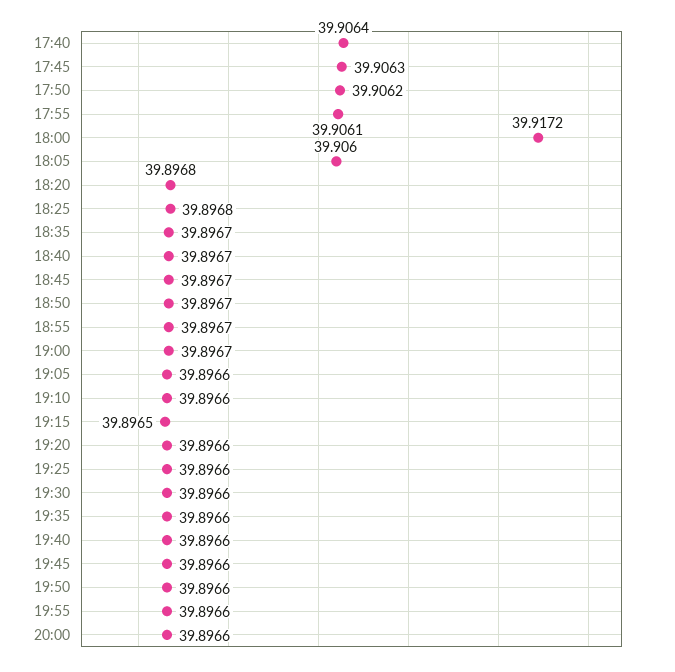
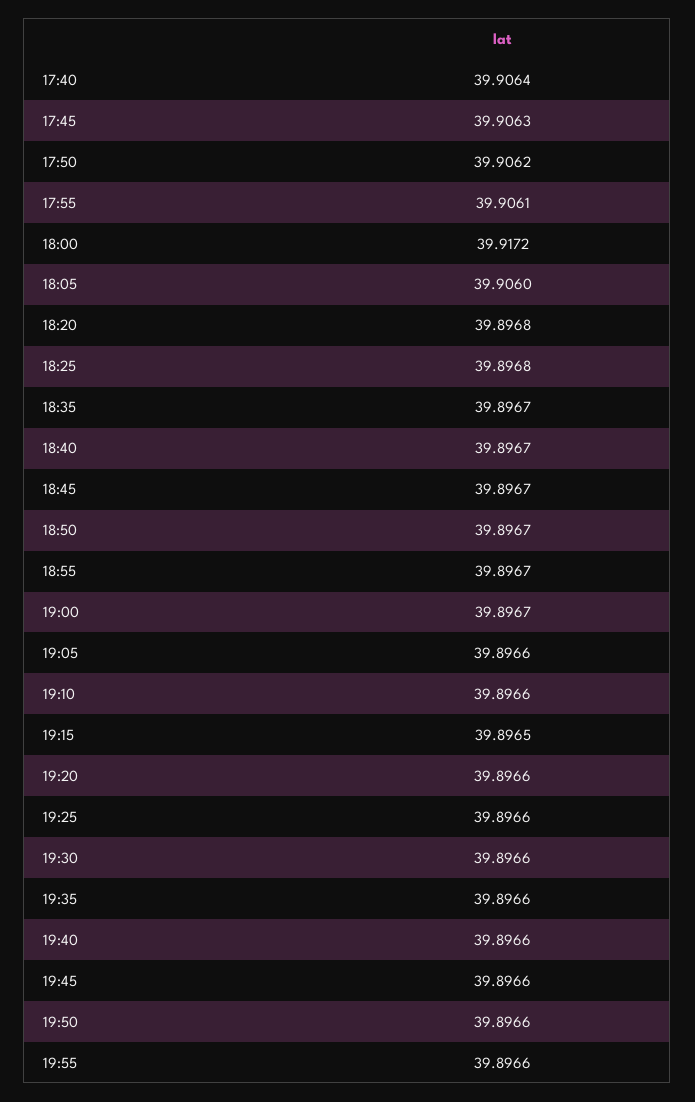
  {
    "17:40": 39.9064,
    "17:45": 39.9063,
    "17:50": 39.9062,
    "17:55": 39.9061,
    "18:00": 39.9172,
    "18:05": 39.906,
    "18:20": 39.8968,
    "18:25": 39.8968,
    "18:35": 39.8967,
    "18:40": 39.8967,
    "18:45": 39.8967,
    "18:50": 39.8967,
    "18:55": 39.8967,
    "19:00": 39.8967,
    "19:05": 39.8966,
    "19:10": 39.8966,
    "19:15": 39.8965,
    "19:20": 39.8966,
    "19:25": 39.8966,
    "19:30": 39.8966,
    "19:35": 39.8966,
    "19:40": 39.8966,
    "19:45": 39.8966,
    "19:50": 39.8966,
-   "19:55": 39.8966,
+   "19:55": 39.8966
-   "20:00": 39.8966
  }

